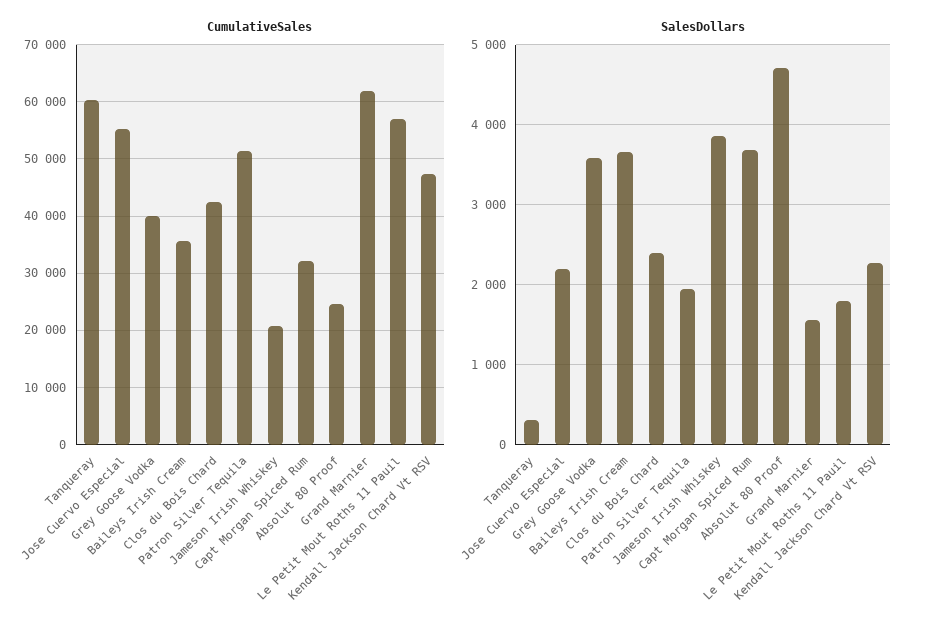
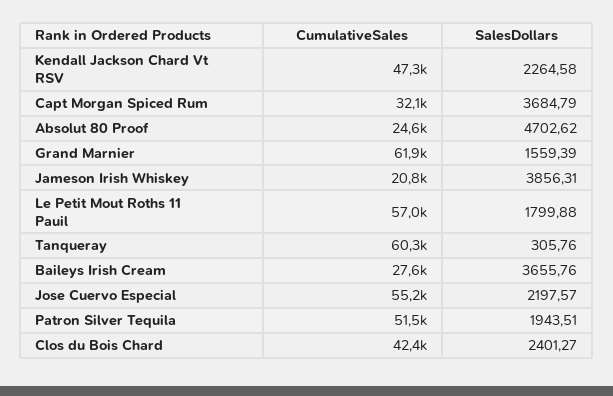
  {
    "CumulativeSales": {
      "Tanqueray": 60300,
      "Jose Cuervo Especial": 55200,
-     "Grey Goose Vodka": 40000,
-     "Baileys Irish Cream": 36000,
+     "Baileys Irish Cream": 27600,
      "Clos du Bois Chard": 42400,
      "Patron Silver Tequila": 51500,
      "Jameson Irish Whiskey": 20800,
      "Capt Morgan Spiced Rum": 32100,
      "Absolut 80 Proof": 24600,
      "Grand Marnier": 61900,
      "Le Petit Mout Roths 11 Pauil": 57000,
      "Kendall Jackson Chard Vt RSV": 47300
    },
    "SalesDollars": {
      "Tanqueray": 305.76,
      "Jose Cuervo Especial": 2197.57,
-     "Grey Goose Vodka": 3600,
      "Baileys Irish Cream": 3655.76,
      "Clos du Bois Chard": 2401.27,
      "Patron Silver Tequila": 1943.51,
      "Jameson Irish Whiskey": 3856.31,
      "Capt Morgan Spiced Rum": 3684.79,
      "Absolut 80 Proof": 4702.62,
      "Grand Marnier": 1559.39,
      "Le Petit Mout Roths 11 Pauil": 1799.88,
      "Kendall Jackson Chard Vt RSV": 2264.58
    }
  }

